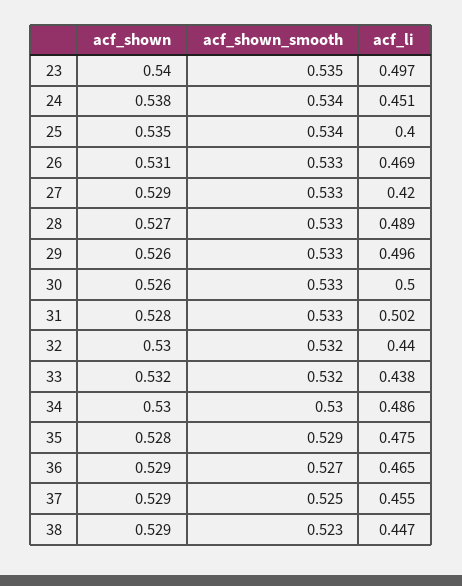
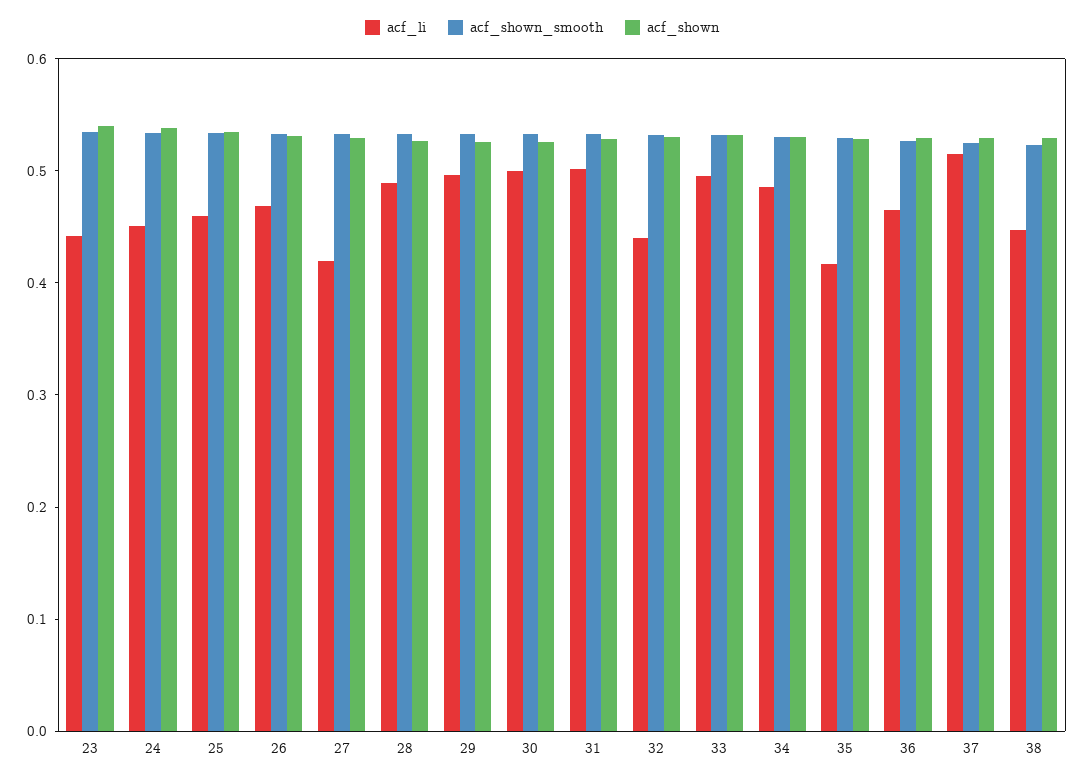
  {
    "acf_shown": {
      "23": 0.54,
      "24": 0.538,
      "25": 0.535,
      "26": 0.531,
      "27": 0.529,
      "28": 0.527,
      "29": 0.526,
      "30": 0.526,
      "31": 0.528,
      "32": 0.53,
      "33": 0.532,
      "34": 0.53,
      "35": 0.528,
      "36": 0.529,
      "37": 0.529,
      "38": 0.529
    },
    "acf_shown_smooth": {
      "23": 0.535,
      "24": 0.534,
      "25": 0.534,
      "26": 0.533,
      "27": 0.533,
      "28": 0.533,
      "29": 0.533,
      "30": 0.533,
      "31": 0.533,
      "32": 0.532,
      "33": 0.532,
      "34": 0.53,
      "35": 0.529,
      "36": 0.527,
      "37": 0.525,
      "38": 0.523
    },
    "acf_li": {
-     "23": 0.497,
+     "23": 0.44,
      "24": 0.451,
-     "25": 0.4,
+     "25": 0.46,
      "26": 0.469,
      "27": 0.42,
      "28": 0.489,
      "29": 0.496,
      "30": 0.5,
      "31": 0.502,
      "32": 0.44,
-     "33": 0.438,
+     "33": 0.5,
      "34": 0.486,
-     "35": 0.475,
+     "35": 0.42,
      "36": 0.465,
-     "37": 0.455,
+     "37": 0.52,
      "38": 0.447
    }
  }

